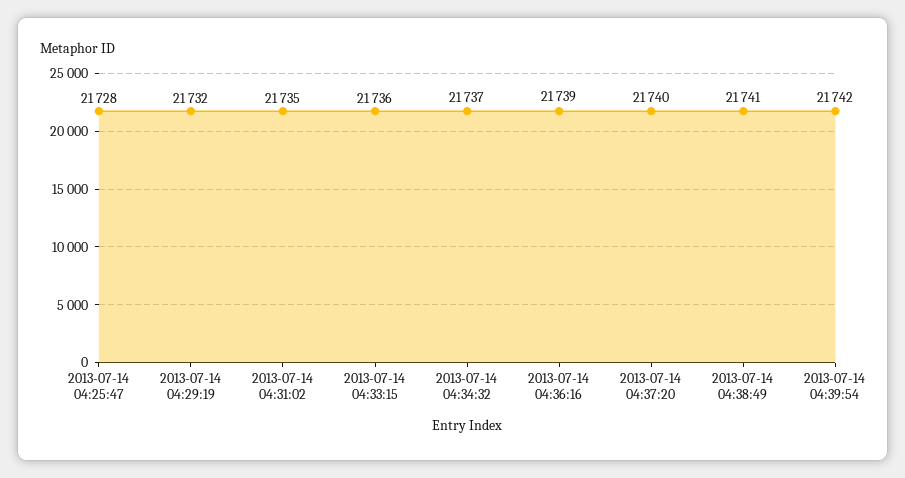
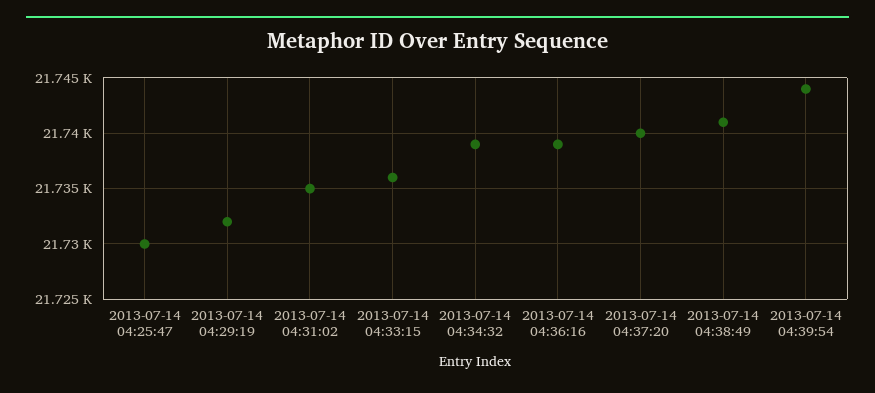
  {
-   "2013-07-14 04:25:47": 21728,
+   "2013-07-14 04:25:47": 21730,
    "2013-07-14 04:29:19": 21732,
    "2013-07-14 04:31:02": 21735,
    "2013-07-14 04:33:15": 21736,
-   "2013-07-14 04:34:32": 21737,
+   "2013-07-14 04:34:32": 21739,
    "2013-07-14 04:36:16": 21739,
    "2013-07-14 04:37:20": 21740,
    "2013-07-14 04:38:49": 21741,
-   "2013-07-14 04:39:54": 21742
+   "2013-07-14 04:39:54": 21744
  }

